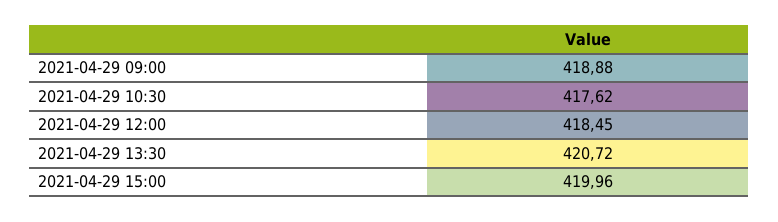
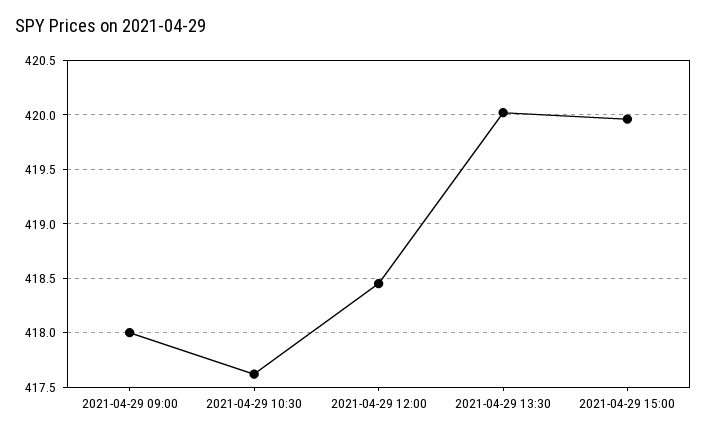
  {
-   "2021-04-29 09:00": 418.88,
+   "2021-04-29 09:00": 418,
    "2021-04-29 10:30": 417.62,
    "2021-04-29 12:00": 418.45,
-   "2021-04-29 13:30": 420.72,
+   "2021-04-29 13:30": 420,
    "2021-04-29 15:00": 419.96
  }

